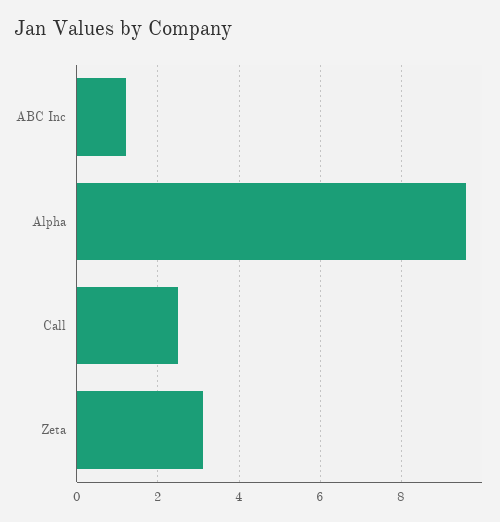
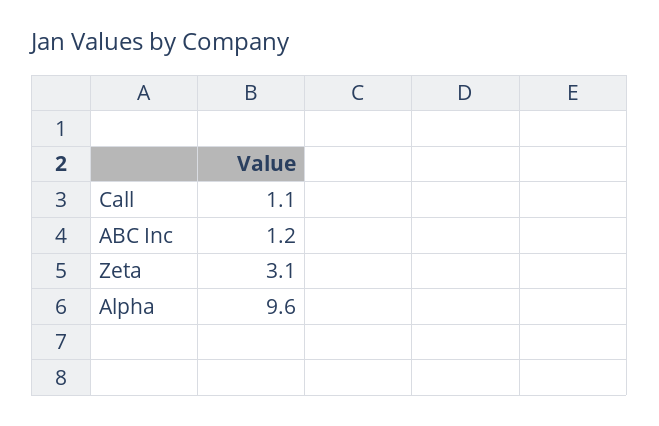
  {
    "ABC Inc": 1.2,
    "Alpha": 9.6,
-   "Call": 2.5,
+   "Call": 1.1,
    "Zeta": 3.1
  }

